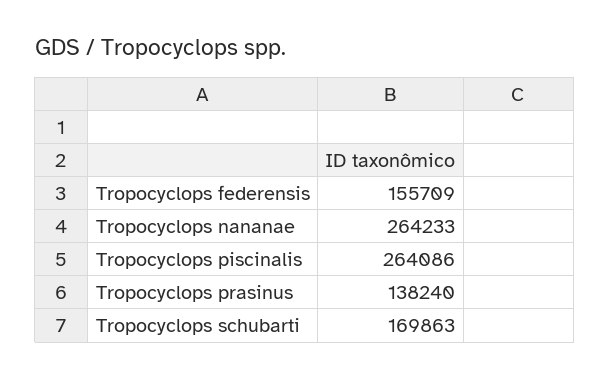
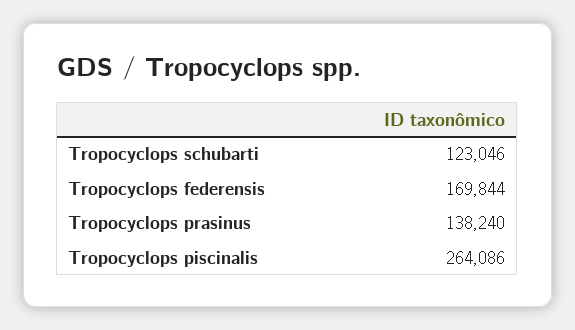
  {
-   "Tropocyclops federensis": 155709,
+   "Tropocyclops federensis": 169844,
-   "Tropocyclops nananae": 264233,
    "Tropocyclops piscinalis": 264086,
    "Tropocyclops prasinus": 138240,
-   "Tropocyclops schubarti": 169863
+   "Tropocyclops schubarti": 123046
  }

